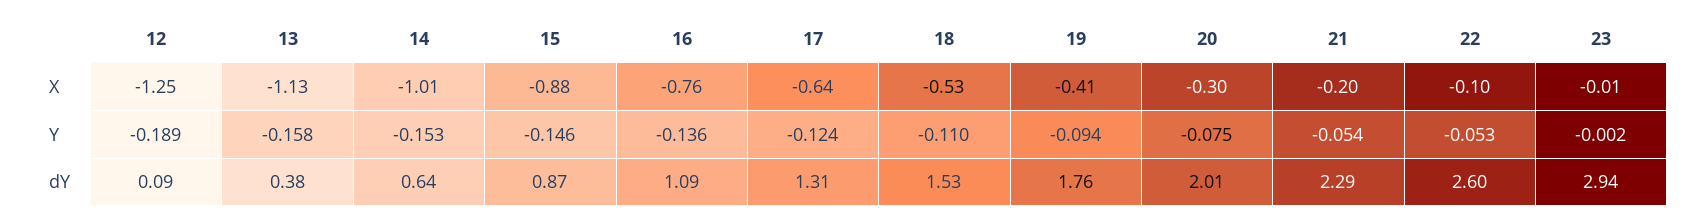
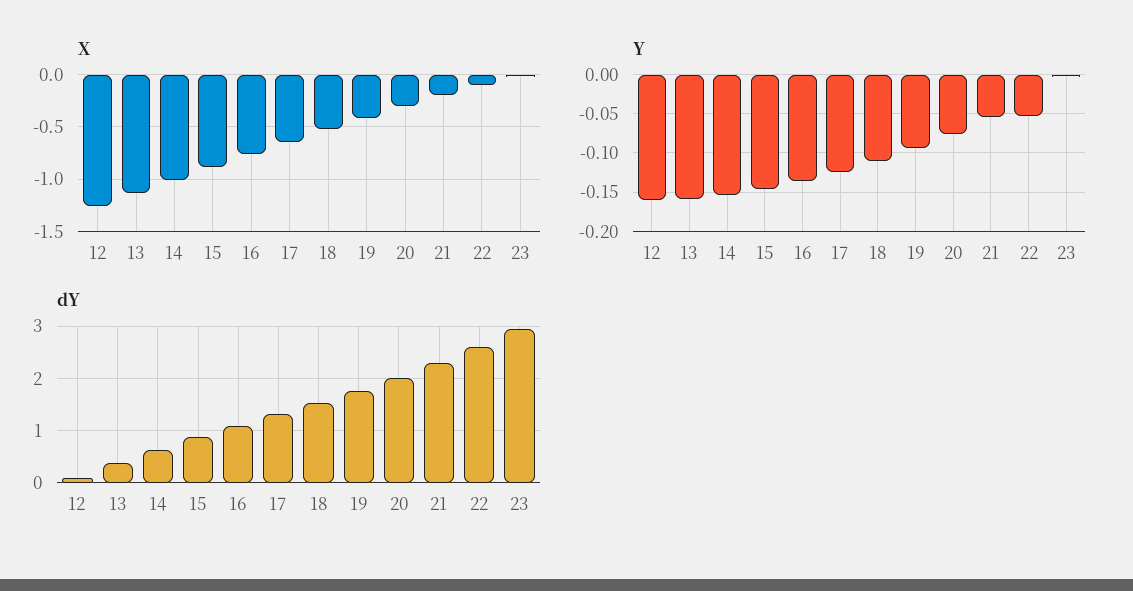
  {
    "X": {
      "12": -1.25,
      "13": -1.13,
      "14": -1.01,
      "15": -0.88,
      "16": -0.76,
      "17": -0.64,
      "18": -0.53,
      "19": -0.41,
      "20": -0.3,
      "21": -0.2,
      "22": -0.1,
      "23": -0.01
    },
    "Y": {
-     "12": -0.189,
+     "12": -0.16,
      "13": -0.158,
      "14": -0.153,
      "15": -0.146,
      "16": -0.136,
      "17": -0.124,
      "18": -0.11,
      "19": -0.094,
      "20": -0.075,
      "21": -0.054,
      "22": -0.053,
      "23": -0.002
    },
    "dY": {
      "12": 0.09,
      "13": 0.38,
      "14": 0.64,
      "15": 0.87,
      "16": 1.09,
      "17": 1.31,
      "18": 1.53,
      "19": 1.76,
      "20": 2.01,
      "21": 2.29,
      "22": 2.6,
      "23": 2.94
    }
  }

